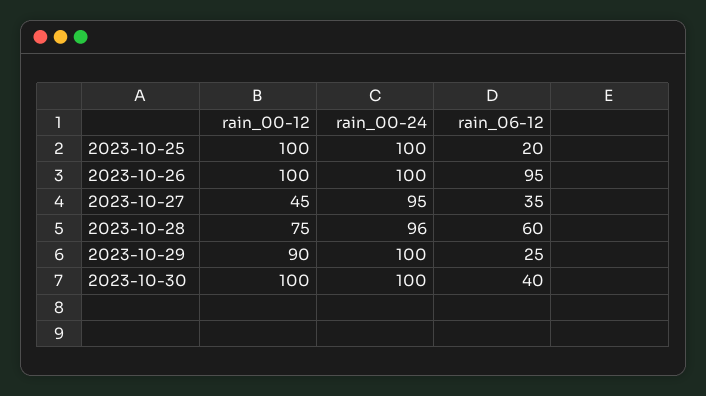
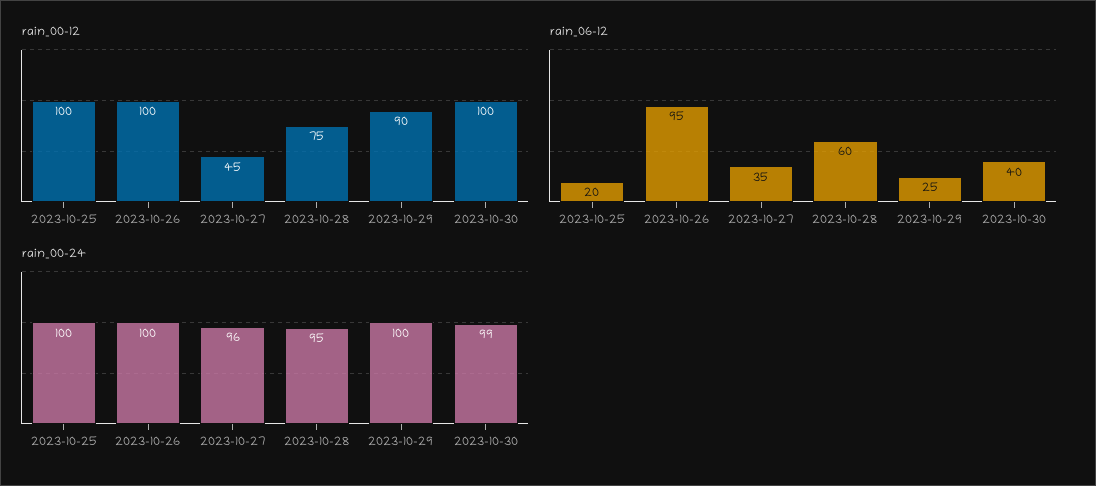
  {
    "rain_00-12": {
      "2023-10-25": 100,
      "2023-10-26": 100,
      "2023-10-27": 45,
      "2023-10-28": 75,
      "2023-10-29": 90,
      "2023-10-30": 100
    },
    "rain_00-24": {
      "2023-10-25": 100,
      "2023-10-26": 100,
-     "2023-10-27": 95,
+     "2023-10-27": 96,
-     "2023-10-28": 96,
+     "2023-10-28": 95,
      "2023-10-29": 100,
-     "2023-10-30": 100
+     "2023-10-30": 99
    },
    "rain_06-12": {
      "2023-10-25": 20,
      "2023-10-26": 95,
      "2023-10-27": 35,
      "2023-10-28": 60,
      "2023-10-29": 25,
      "2023-10-30": 40
    }
  }

